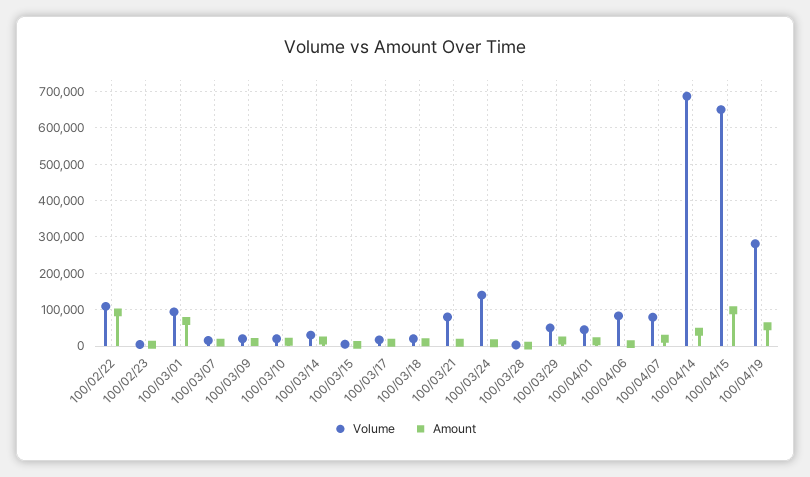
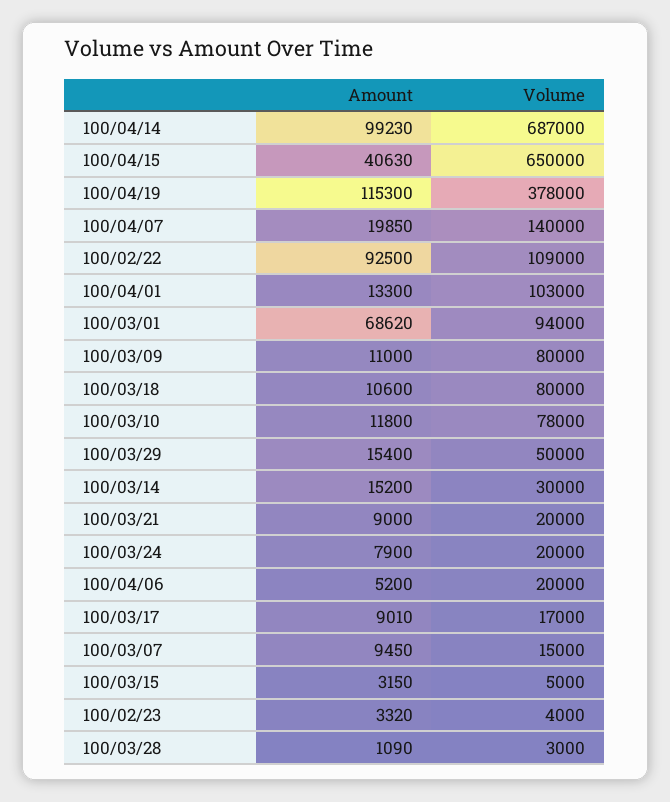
  {
    "Volume": {
      "100/02/22": 109000,
      "100/02/23": 4000,
      "100/03/01": 94000,
      "100/03/07": 15000,
-     "100/03/09": 20000,
+     "100/03/09": 80000,
-     "100/03/10": 20000,
+     "100/03/10": 78000,
      "100/03/14": 30000,
      "100/03/15": 5000,
      "100/03/17": 17000,
-     "100/03/18": 20000,
+     "100/03/18": 80000,
-     "100/03/21": 80000,
+     "100/03/21": 20000,
-     "100/03/24": 140000,
+     "100/03/24": 20000,
      "100/03/28": 3000,
      "100/03/29": 50000,
-     "100/04/01": 40000,
+     "100/04/01": 103000,
-     "100/04/06": 80000,
+     "100/04/06": 20000,
-     "100/04/07": 80000,
+     "100/04/07": 140000,
      "100/04/14": 687000,
      "100/04/15": 650000,
-     "100/04/19": 280000
+     "100/04/19": 378000
    },
    "Amount": {
      "100/02/22": 92500,
      "100/02/23": 3320,
      "100/03/01": 68620,
      "100/03/07": 9450,
      "100/03/09": 11000,
      "100/03/10": 11800,
      "100/03/14": 15200,
      "100/03/15": 3150,
      "100/03/17": 9010,
      "100/03/18": 10600,
      "100/03/21": 9000,
      "100/03/24": 7900,
      "100/03/28": 1090,
      "100/03/29": 15400,
      "100/04/01": 13300,
      "100/04/06": 5200,
      "100/04/07": 19850,
-     "100/04/14": 40000,
+     "100/04/14": 99230,
-     "100/04/15": 100000,
+     "100/04/15": 40630,
-     "100/04/19": 60000
+     "100/04/19": 115300
    }
  }

